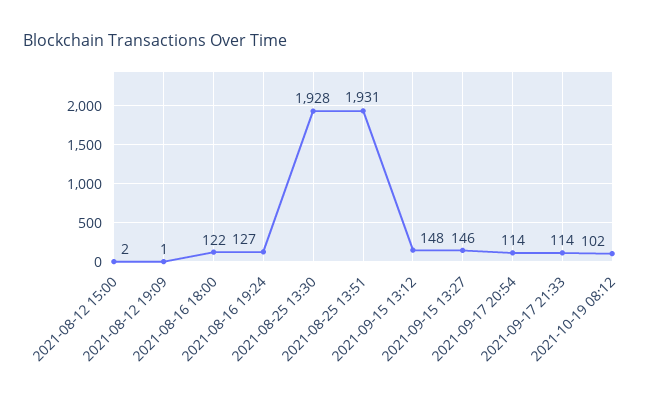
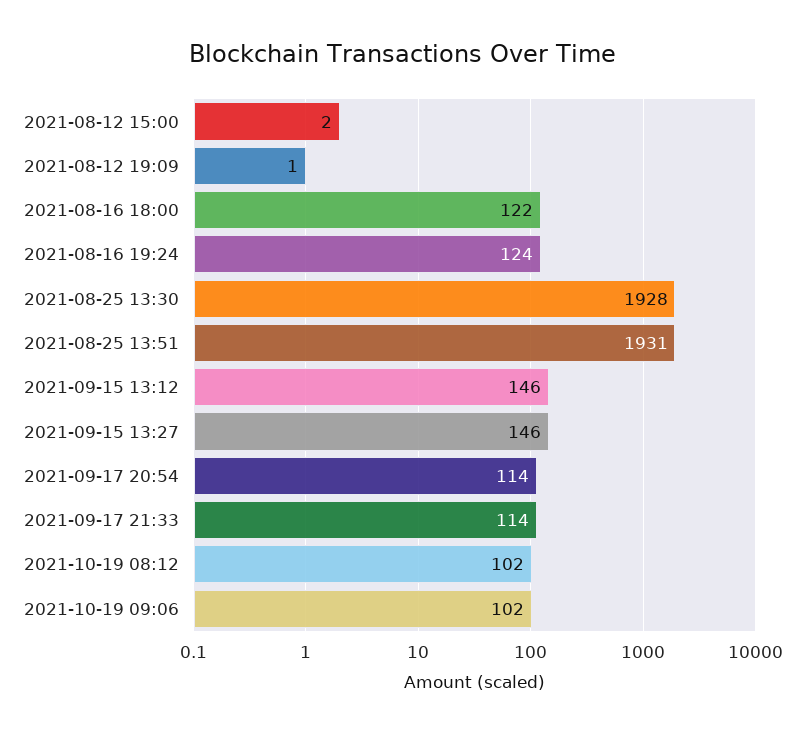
  {
    "2021-08-12 15:00": 2,
    "2021-08-12 19:09": 1,
    "2021-08-16 18:00": 122,
-   "2021-08-16 19:24": 127,
+   "2021-08-16 19:24": 124,
    "2021-08-25 13:30": 1928,
    "2021-08-25 13:51": 1931,
-   "2021-09-15 13:12": 148,
+   "2021-09-15 13:12": 146,
    "2021-09-15 13:27": 146,
    "2021-09-17 20:54": 114,
    "2021-09-17 21:33": 114,
-   "2021-10-19 08:12": 102
+   "2021-10-19 08:12": 102,
+   "2021-10-19 09:06": 102
  }

